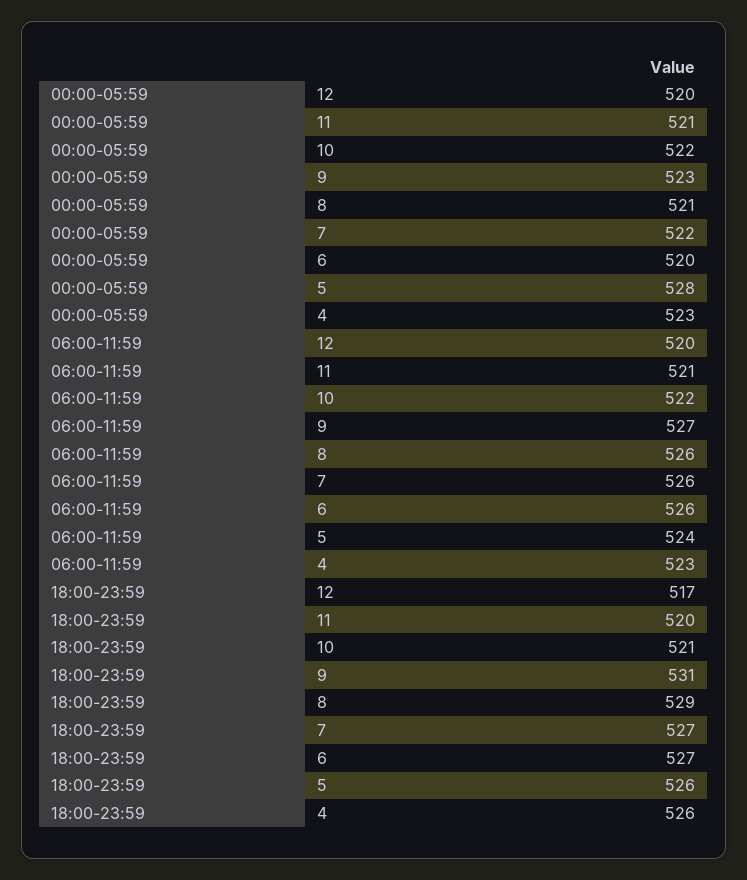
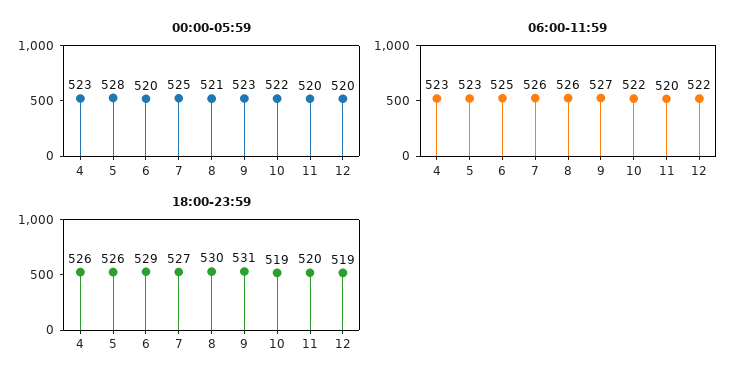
  {
    "00:00-05:59": {
      "12": 520,
-     "11": 521,
+     "11": 520,
      "10": 522,
      "9": 523,
      "8": 521,
-     "7": 522,
+     "7": 525,
      "6": 520,
      "5": 528,
      "4": 523
    },
    "06:00-11:59": {
-     "12": 520,
+     "12": 522,
-     "11": 521,
+     "11": 520,
      "10": 522,
      "9": 527,
      "8": 526,
      "7": 526,
-     "6": 526,
+     "6": 525,
-     "5": 524,
+     "5": 523,
      "4": 523
    },
    "18:00-23:59": {
-     "12": 517,
+     "12": 519,
      "11": 520,
-     "10": 521,
+     "10": 519,
      "9": 531,
-     "8": 529,
+     "8": 530,
      "7": 527,
-     "6": 527,
+     "6": 529,
      "5": 526,
      "4": 526
    }
  }

